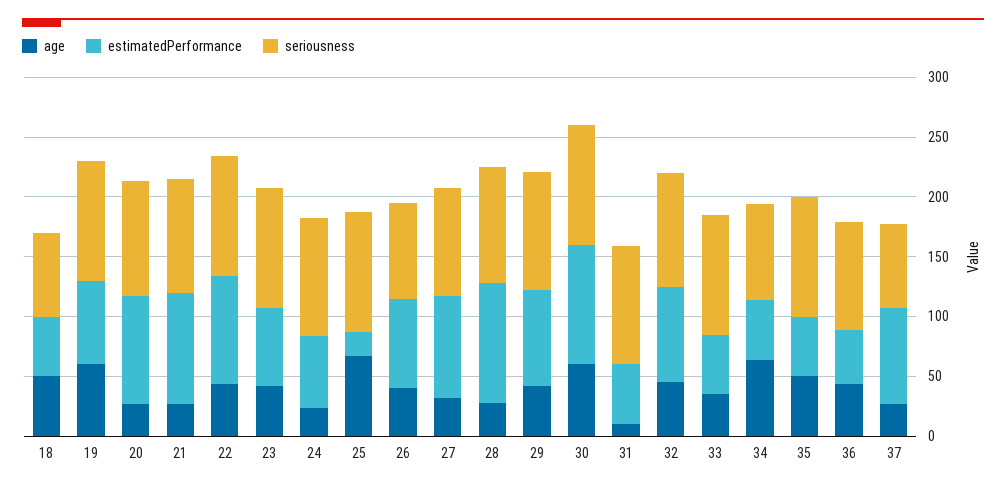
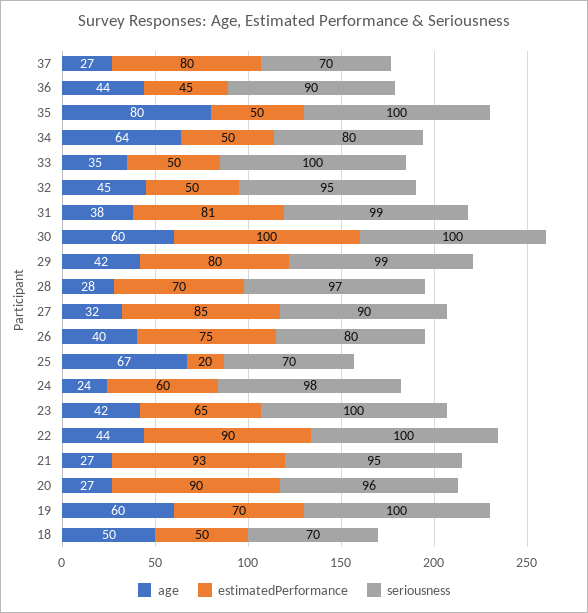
  {
    "age": {
      "18": 50,
      "19": 60,
      "20": 27,
      "21": 27,
      "22": 44,
      "23": 42,
      "24": 24,
      "25": 67,
      "26": 40,
      "27": 32,
      "28": 28,
      "29": 42,
      "30": 60,
-     "31": 10,
+     "31": 38,
      "32": 45,
      "33": 35,
      "34": 64,
-     "35": 50,
+     "35": 80,
      "36": 44,
      "37": 27
    },
    "estimatedPerformance": {
      "18": 50,
      "19": 70,
      "20": 90,
      "21": 93,
      "22": 90,
      "23": 65,
      "24": 60,
      "25": 20,
      "26": 75,
      "27": 85,
-     "28": 100,
+     "28": 70,
      "29": 80,
      "30": 100,
-     "31": 50,
+     "31": 81,
-     "32": 80,
+     "32": 50,
      "33": 50,
      "34": 50,
      "35": 50,
      "36": 45,
      "37": 80
    },
    "seriousness": {
      "18": 70,
      "19": 100,
      "20": 96,
      "21": 95,
      "22": 100,
      "23": 100,
      "24": 98,
-     "25": 100,
+     "25": 70,
      "26": 80,
      "27": 90,
      "28": 97,
      "29": 99,
      "30": 100,
      "31": 99,
      "32": 95,
      "33": 100,
      "34": 80,
      "35": 100,
      "36": 90,
      "37": 70
    }
  }

